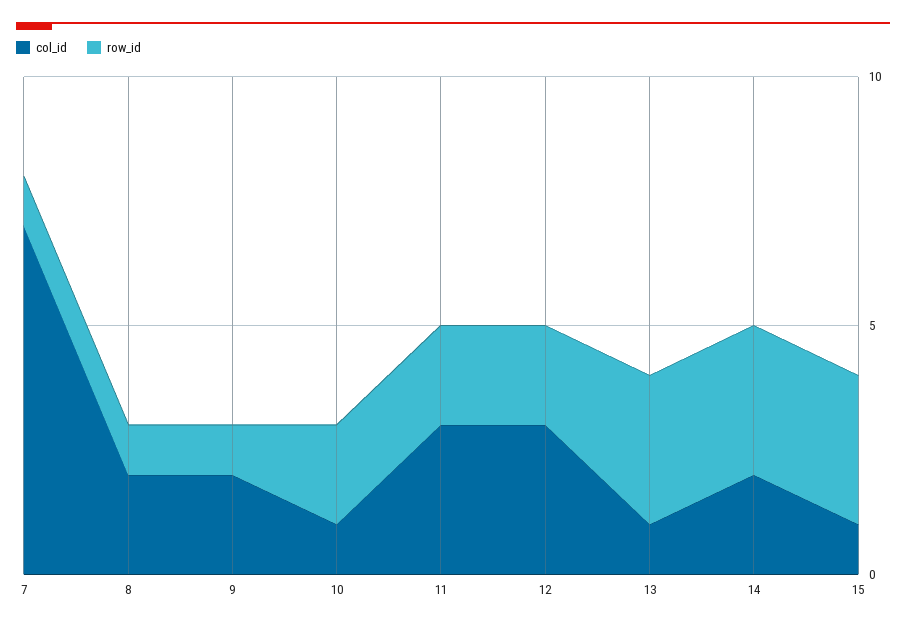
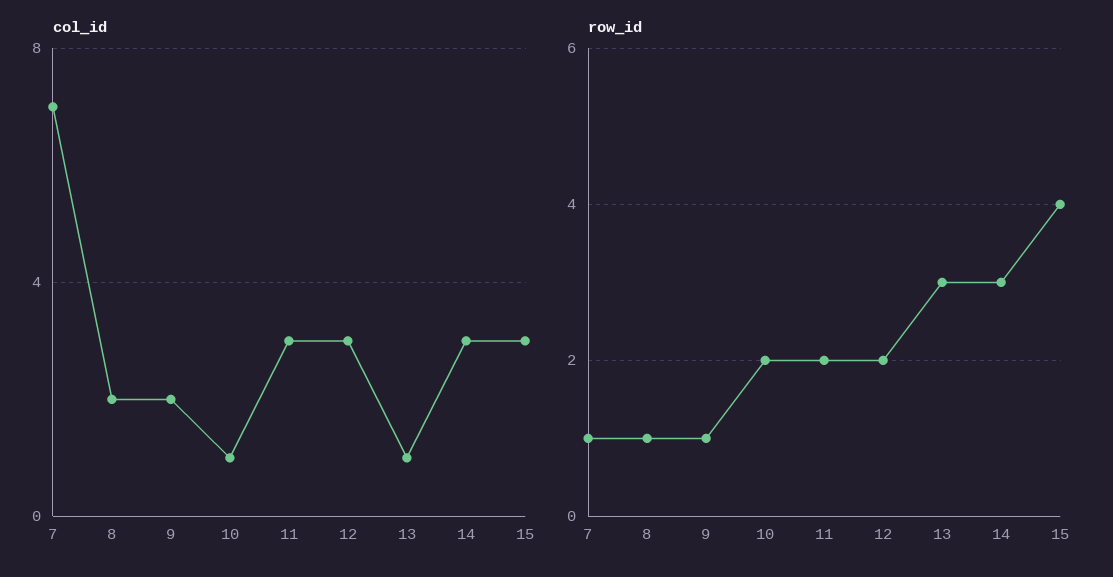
  {
    "col_id": {
      "7": 7,
      "8": 2,
      "9": 2,
      "10": 1,
      "11": 3,
      "12": 3,
      "13": 1,
-     "14": 2,
+     "14": 3,
-     "15": 1
+     "15": 3
    },
    "row_id": {
      "7": 1,
      "8": 1,
      "9": 1,
      "10": 2,
      "11": 2,
      "12": 2,
      "13": 3,
      "14": 3,
-     "15": 3
+     "15": 4
    }
  }

